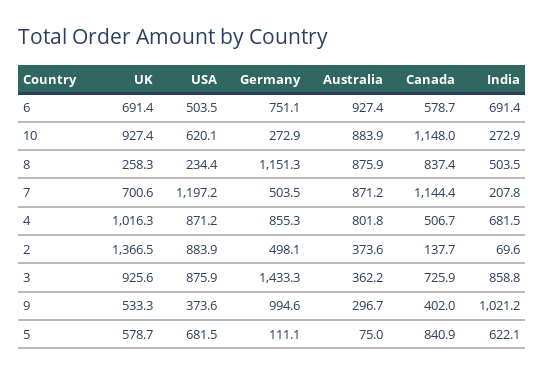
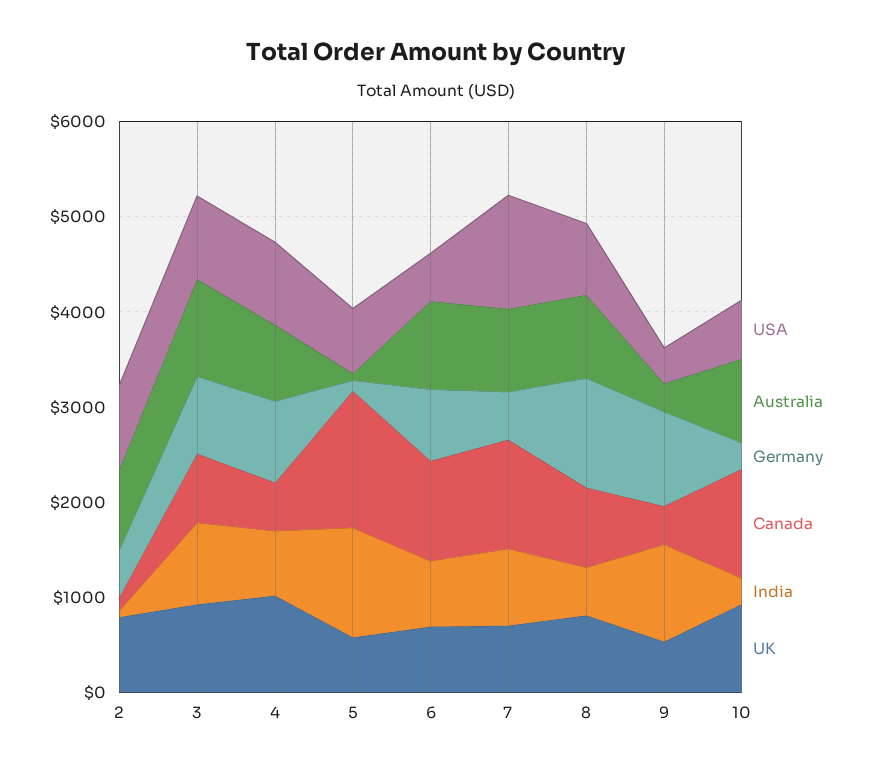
  {
    "UK": {
      "6": 691.4,
      "10": 927.4,
-     "8": 258.3,
+     "8": 800,
      "7": 700.6,
      "4": 1016.3,
-     "2": 1366.5,
+     "2": 800,
      "3": 925.6,
      "9": 533.3,
      "5": 578.7
    },
    "USA": {
      "6": 503.5,
      "10": 620.1,
-     "8": 234.4,
+     "8": 800,
      "7": 1197.2,
      "4": 871.2,
      "2": 883.9,
      "3": 875.9,
      "9": 373.6,
      "5": 681.5
    },
    "Germany": {
      "6": 751.1,
      "10": 272.9,
      "8": 1151.3,
      "7": 503.5,
      "4": 855.3,
      "2": 498.1,
-     "3": 1433.3,
+     "3": 800,
      "9": 994.6,
      "5": 111.1
    },
    "Australia": {
      "6": 927.4,
      "10": 883.9,
      "8": 875.9,
      "7": 871.2,
      "4": 801.8,
-     "2": 373.6,
+     "2": 800,
-     "3": 362.2,
+     "3": 1000,
      "9": 296.7,
      "5": 75
    },
    "Canada": {
-     "6": 578.7,
+     "6": 1000,
      "10": 1148,
      "8": 837.4,
      "7": 1144.4,
      "4": 506.7,
      "2": 137.7,
      "3": 725.9,
      "9": 402,
-     "5": 840.9
+     "5": 1400
    },
    "India": {
      "6": 691.4,
      "10": 272.9,
      "8": 503.5,
-     "7": 207.8,
+     "7": 800,
      "4": 681.5,
      "2": 69.6,
      "3": 858.8,
      "9": 1021.2,
-     "5": 622.1
+     "5": 1200
    }
  }

